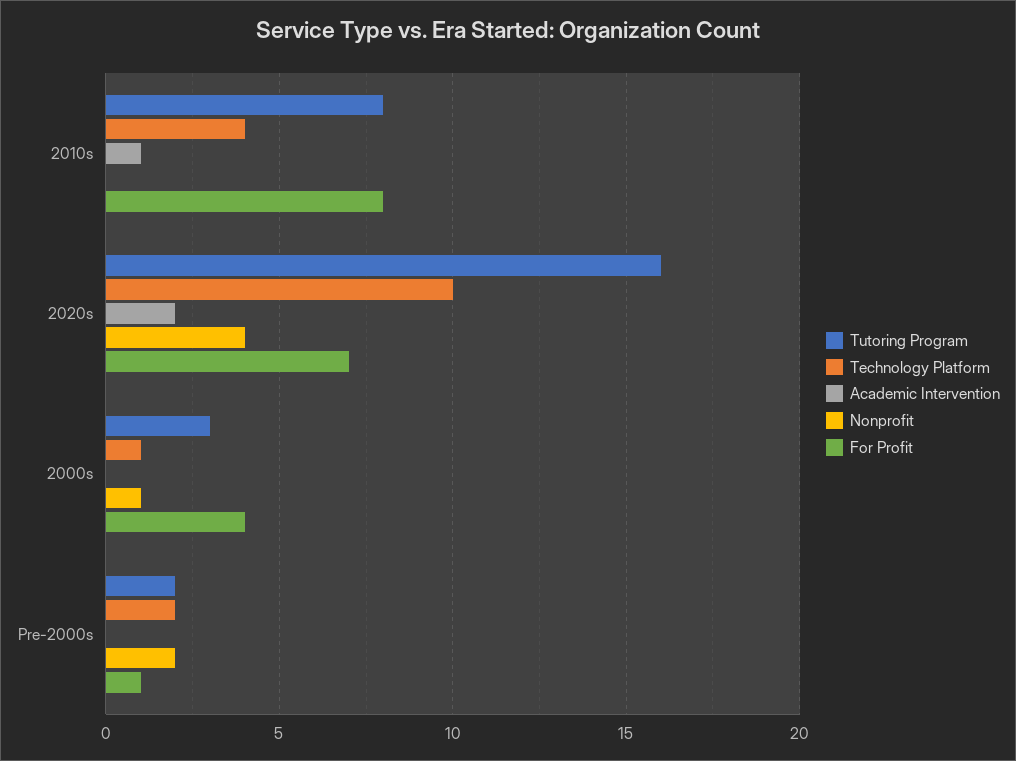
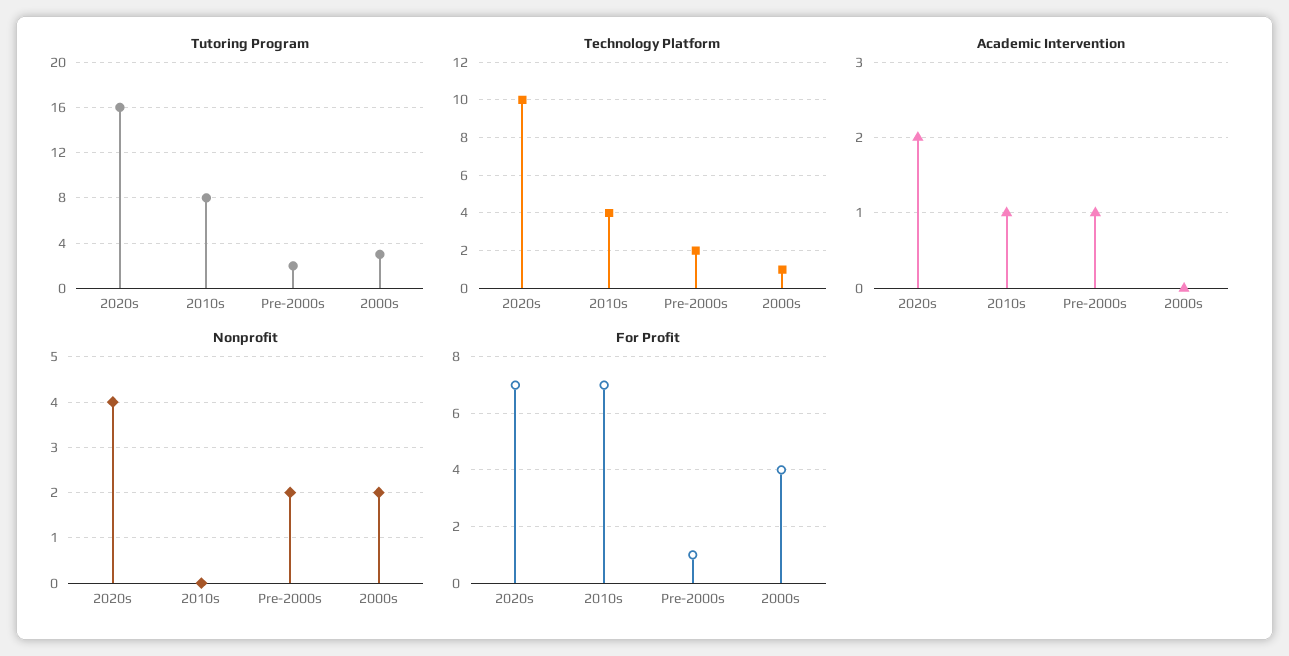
  {
    "Tutoring Program": {
      "2010s": 8,
      "2020s": 16,
      "2000s": 3,
      "Pre-2000s": 2
    },
    "Technology Platform": {
      "2010s": 4,
      "2020s": 10,
      "2000s": 1,
      "Pre-2000s": 2
    },
    "Academic Intervention": {
      "2010s": 1,
      "2020s": 2,
      "2000s": 0,
-     "Pre-2000s": 0
+     "Pre-2000s": 1
    },
    "Nonprofit": {
      "2010s": 0,
      "2020s": 4,
-     "2000s": 1,
+     "2000s": 2,
      "Pre-2000s": 2
    },
    "For Profit": {
-     "2010s": 8,
+     "2010s": 7,
      "2020s": 7,
      "2000s": 4,
      "Pre-2000s": 1
    }
  }

